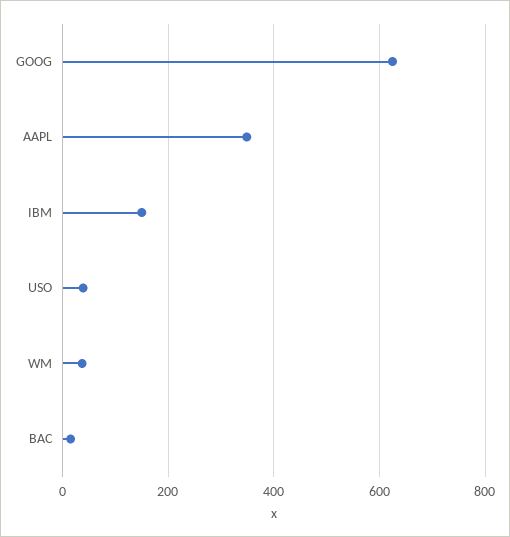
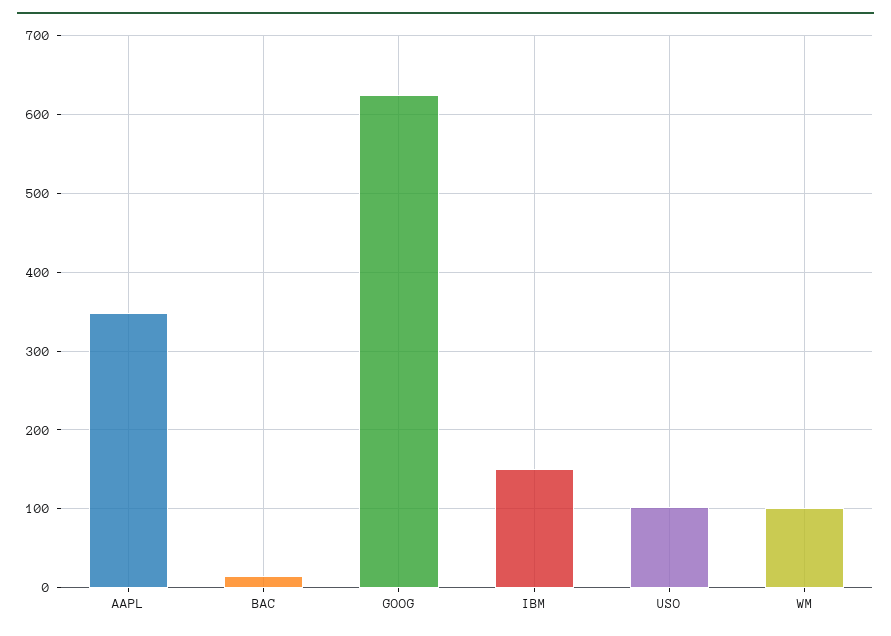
  {
    "GOOG": 620,
    "AAPL": 350,
    "IBM": 150,
-   "USO": 40,
+   "USO": 100,
-   "WM": 40,
+   "WM": 100,
    "BAC": 20
  }

